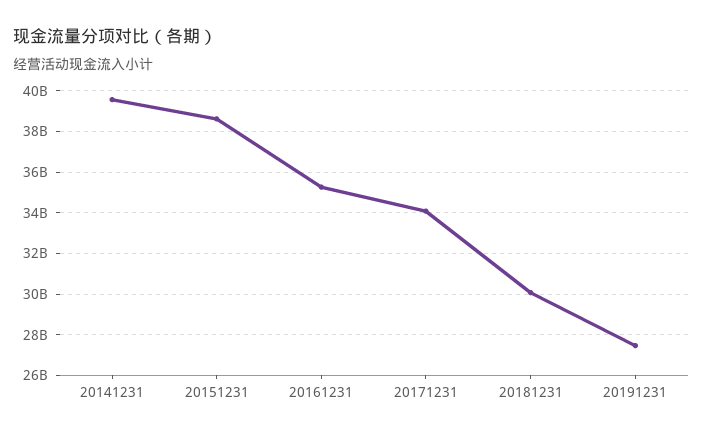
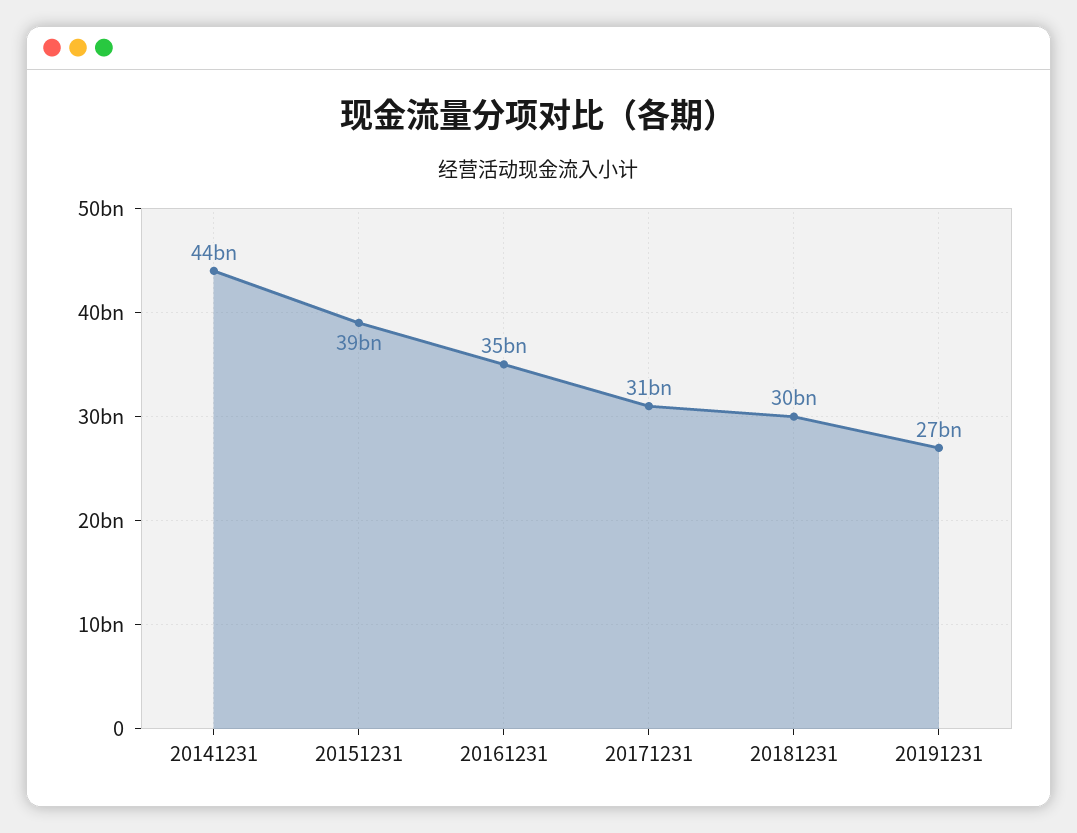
  {
-   "20141231": 39500000000,
+   "20141231": 44000000000,
    "20151231": 39000000000,
    "20161231": 35000000000,
-   "20171231": 34000000000,
+   "20171231": 31000000000,
    "20181231": 30000000000,
    "20191231": 27000000000
  }

